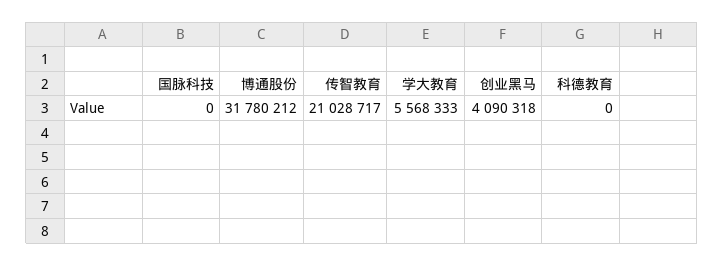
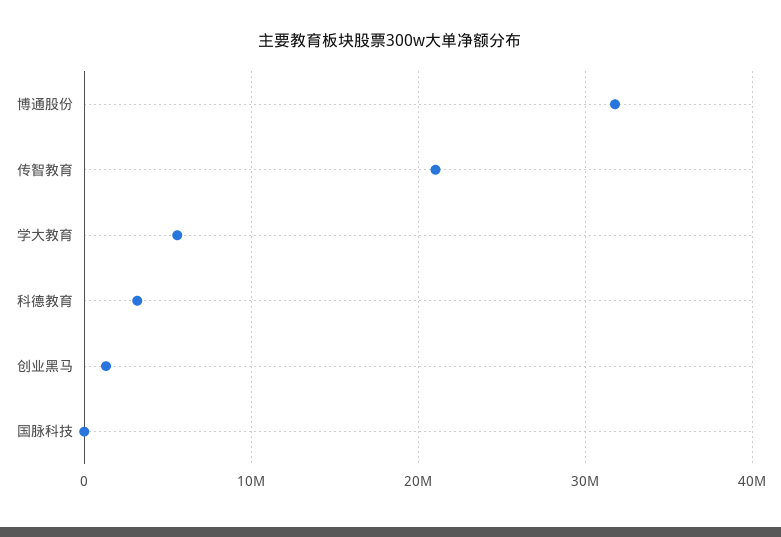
  {
    "国脉科技": 0,
    "博通股份": 31780212,
    "传智教育": 21028717,
    "学大教育": 5568333,
-   "创业黑马": 4090318,
+   "创业黑马": 1000000,
-   "科德教育": 0
+   "科德教育": 3000000
  }

